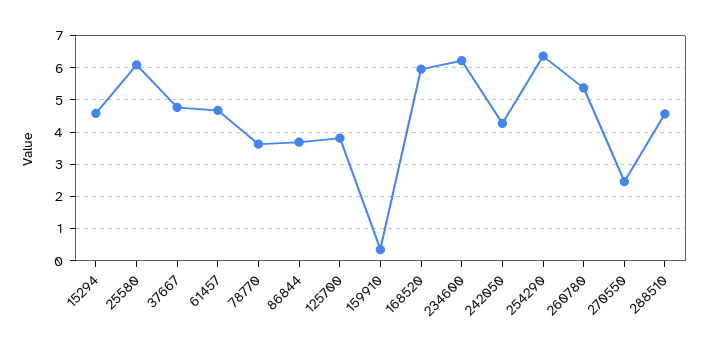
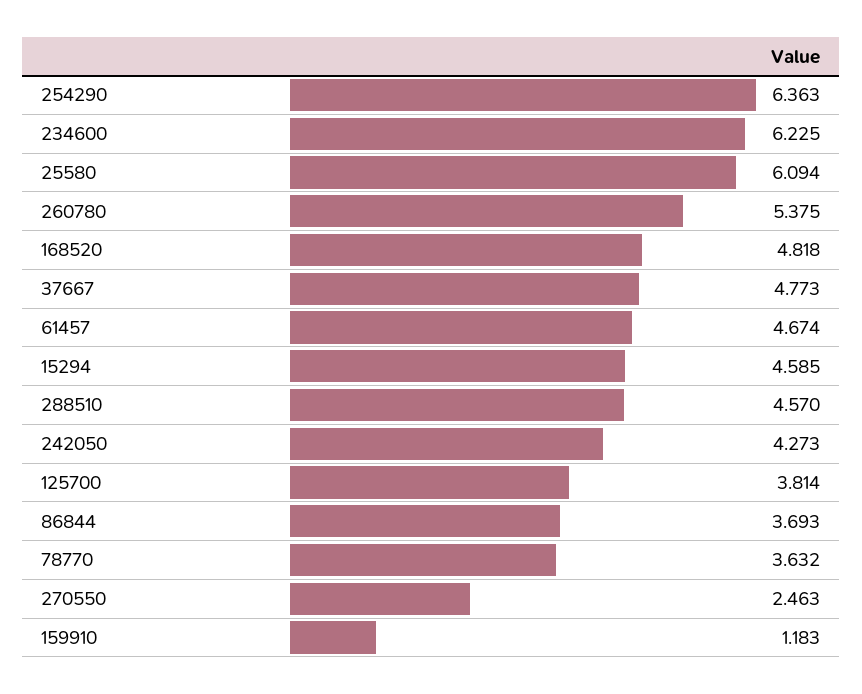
  {
    "15294": 4.585,
    "25580": 6.094,
    "37667": 4.773,
    "61457": 4.674,
    "78770": 3.632,
    "86844": 3.693,
    "125700": 3.814,
-   "159910": 0.4,
+   "159910": 1.183,
-   "168520": 6,
+   "168520": 4.818,
    "234600": 6.225,
    "242050": 4.273,
    "254290": 6.363,
    "260780": 5.375,
    "270550": 2.463,
    "288510": 4.57
  }

